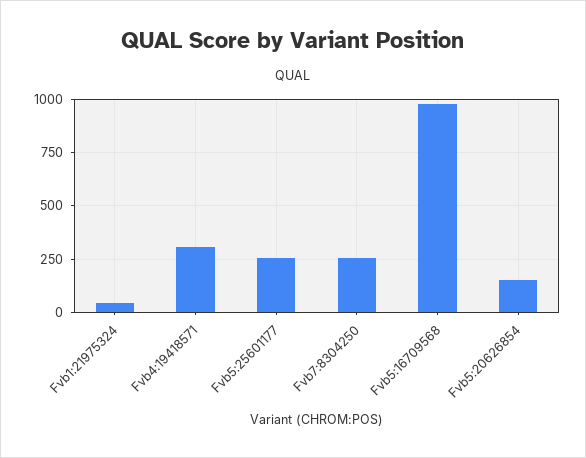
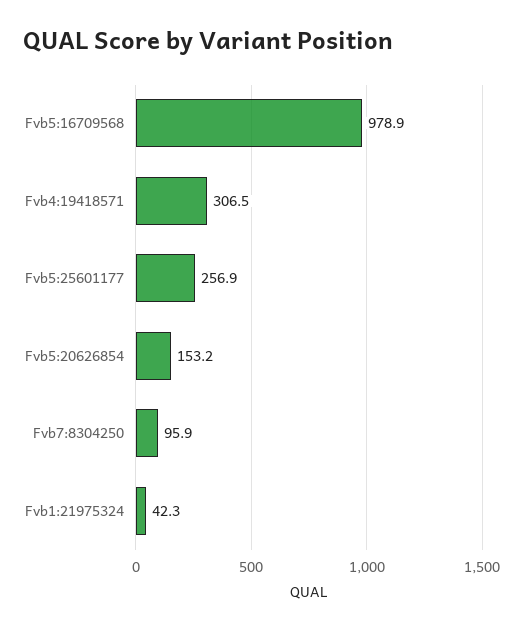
  {
    "Fvb1:21975324": 42.3,
    "Fvb4:19418571": 306.5,
    "Fvb5:25601177": 256.9,
-   "Fvb7:8304250": 250,
+   "Fvb7:8304250": 95.9,
    "Fvb5:16709568": 978.9,
    "Fvb5:20626854": 153.2
  }

